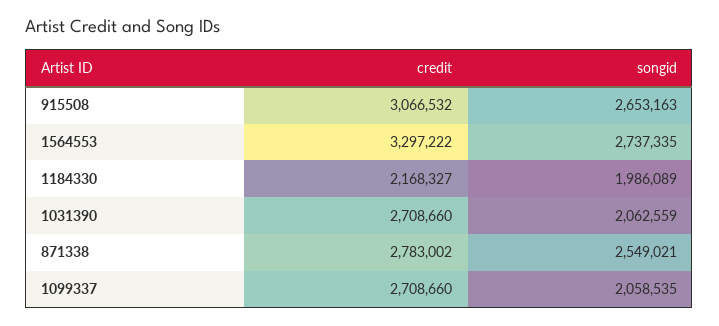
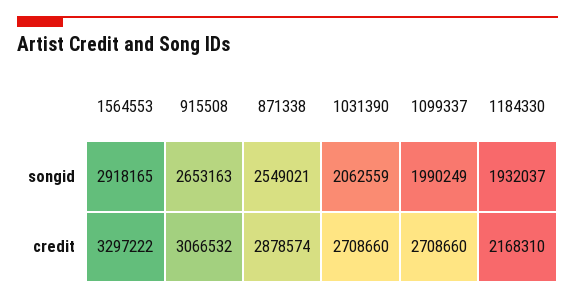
  {
    "credit": {
      "915508": 3066532,
      "1564553": 3297222,
-     "1184330": 2168327,
+     "1184330": 2168310,
      "1031390": 2708660,
-     "871338": 2783002,
+     "871338": 2878574,
      "1099337": 2708660
    },
    "songid": {
      "915508": 2653163,
-     "1564553": 2737335,
+     "1564553": 2918165,
-     "1184330": 1986089,
+     "1184330": 1932037,
      "1031390": 2062559,
      "871338": 2549021,
-     "1099337": 2058535
+     "1099337": 1990249
    }
  }

